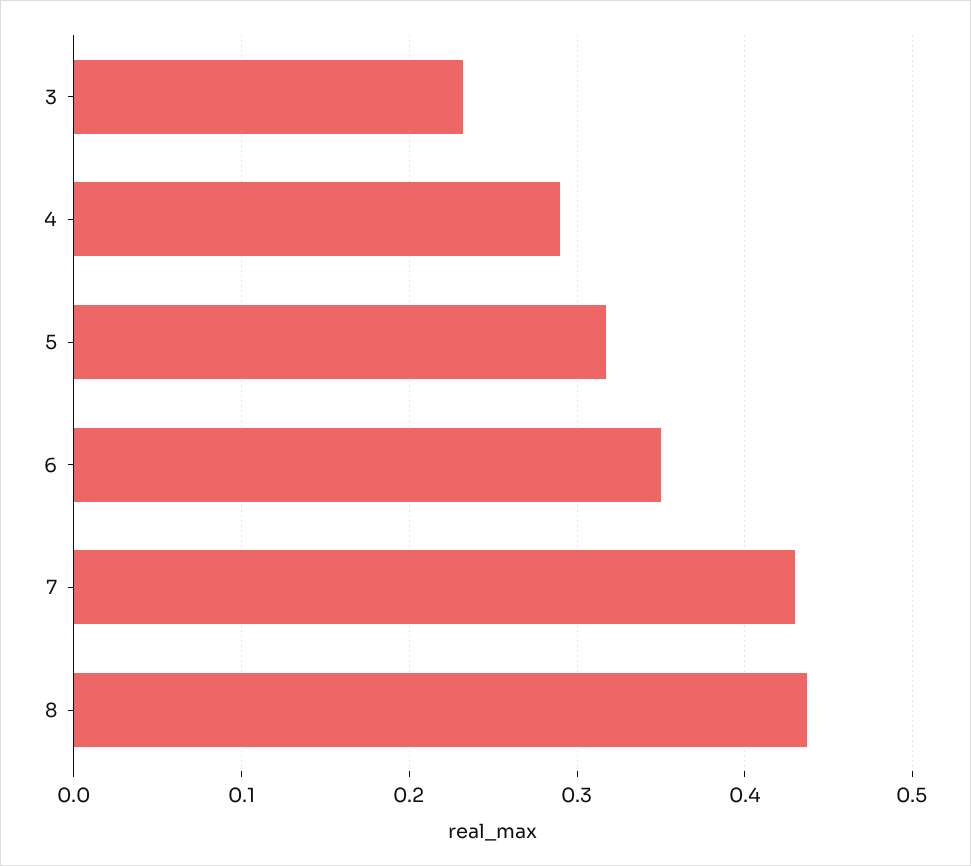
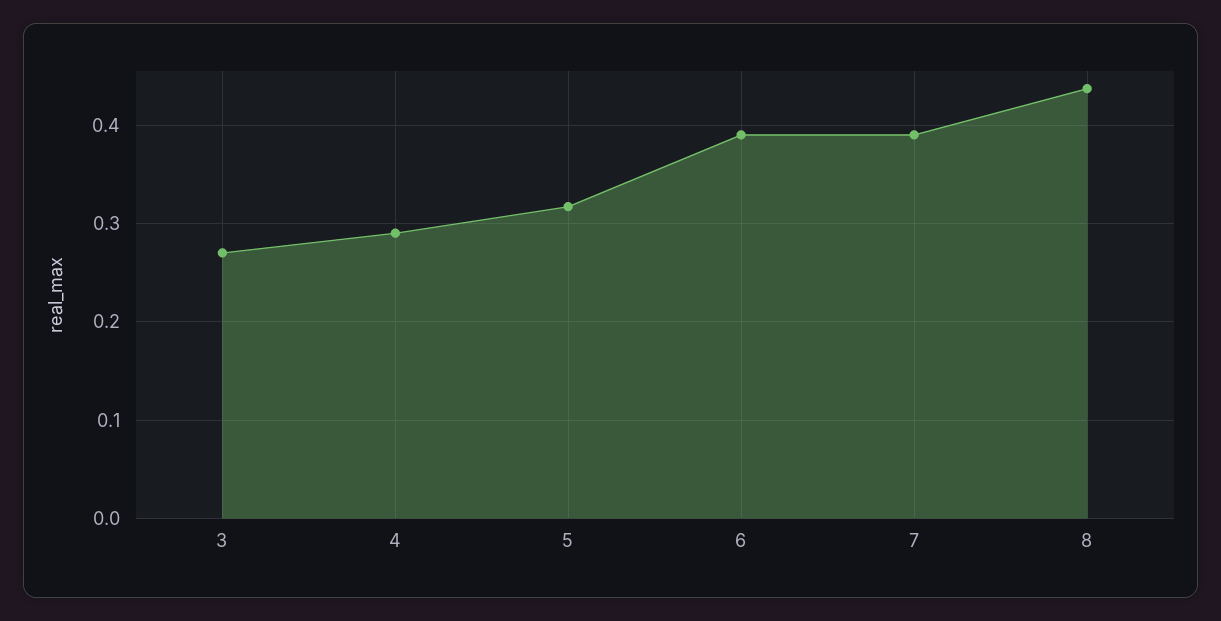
  {
-   "3": 0.23,
+   "3": 0.27,
    "4": 0.29,
    "5": 0.32,
-   "6": 0.35,
+   "6": 0.39,
-   "7": 0.43,
+   "7": 0.39,
    "8": 0.44
  }

